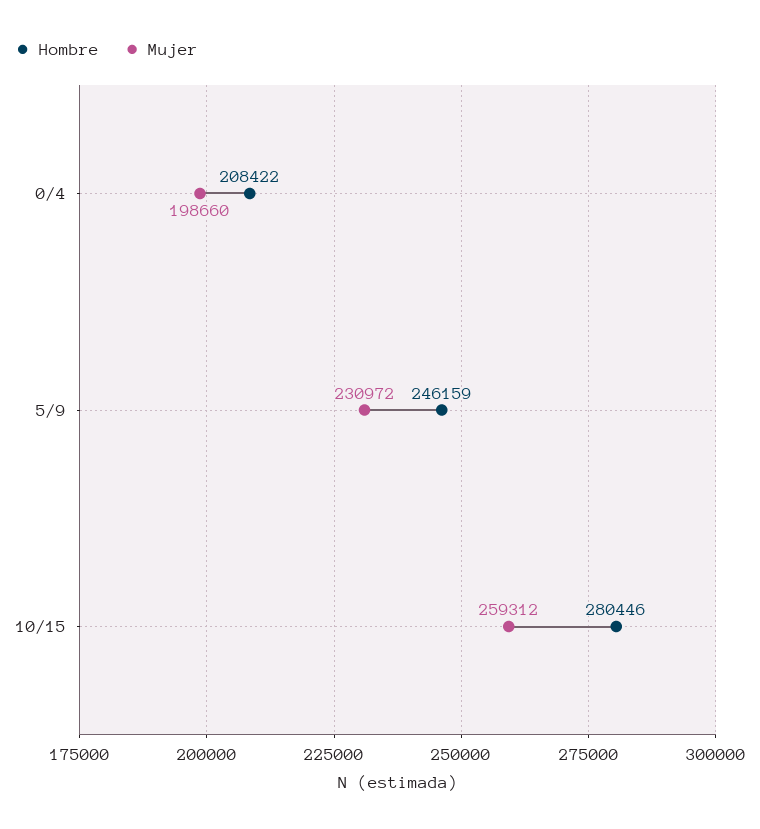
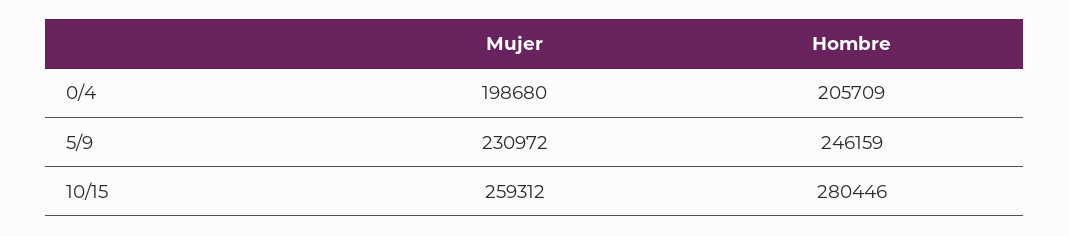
  {
    "Hombre": {
-     "0/4": 208422,
+     "0/4": 205709,
      "5/9": 246159,
      "10/15": 280446
    },
    "Mujer": {
-     "0/4": 198660,
+     "0/4": 198680,
      "5/9": 230972,
      "10/15": 259312
    }
  }

